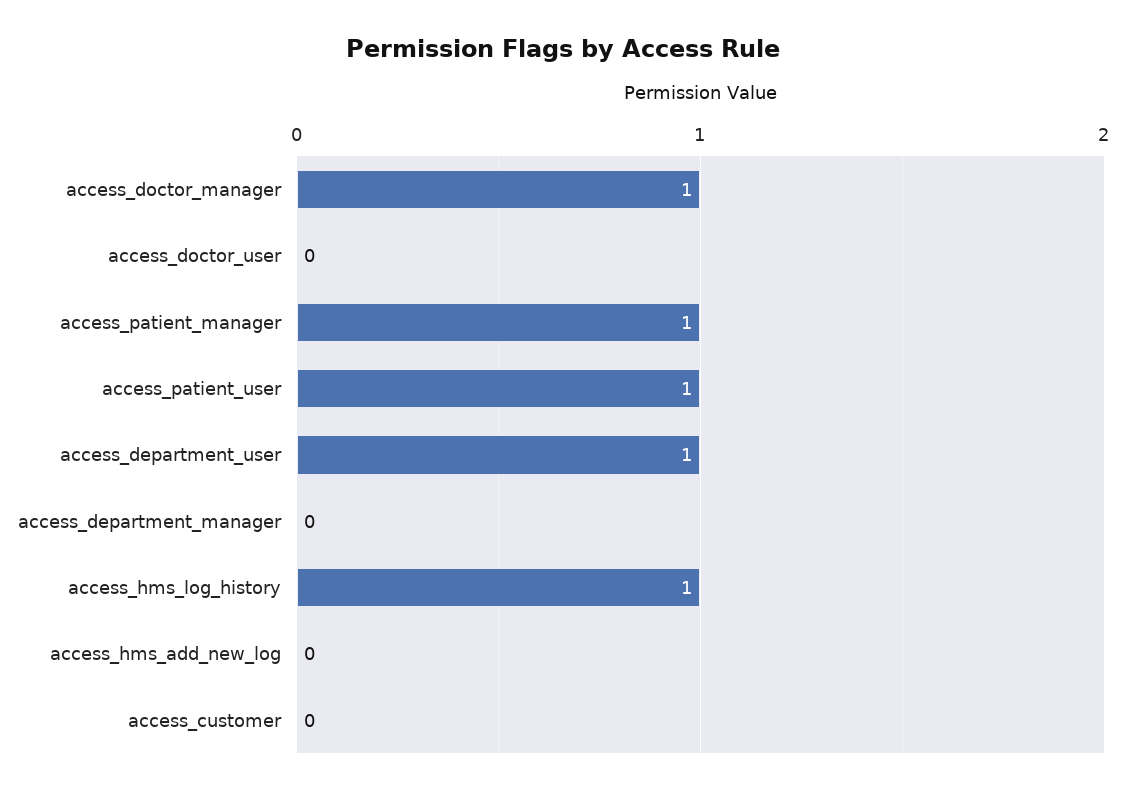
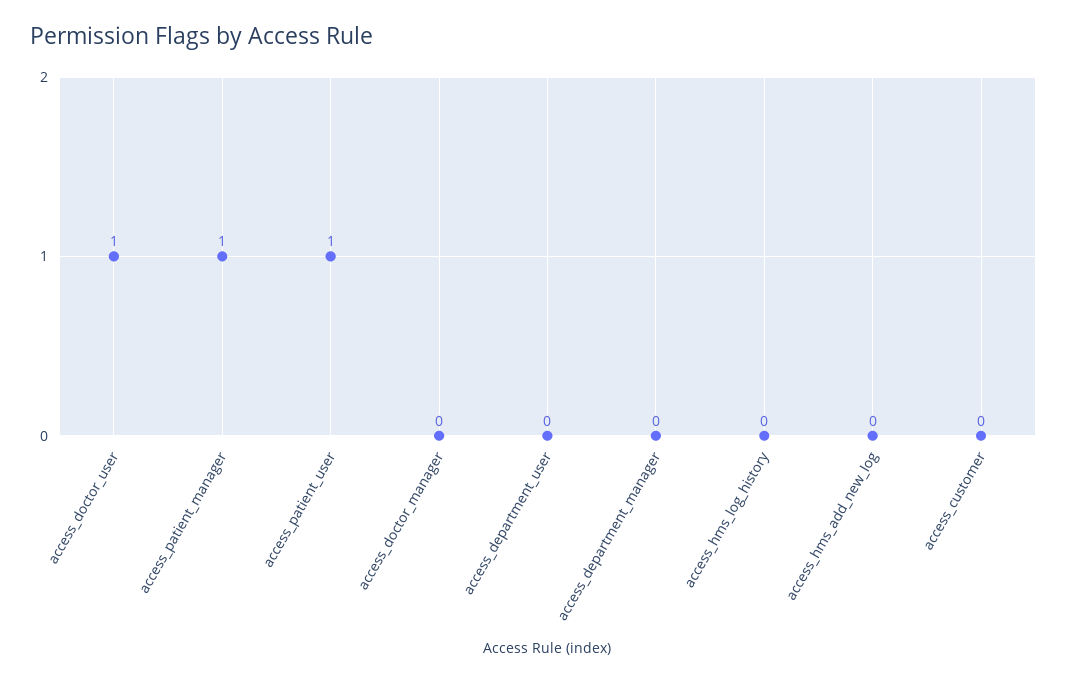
  {
-   "access_doctor_manager": 1,
+   "access_doctor_manager": 0,
-   "access_doctor_user": 0,
+   "access_doctor_user": 1,
    "access_patient_manager": 1,
    "access_patient_user": 1,
-   "access_department_user": 1,
+   "access_department_user": 0,
    "access_department_manager": 0,
-   "access_hms_log_history": 1,
+   "access_hms_log_history": 0,
    "access_hms_add_new_log": 0,
    "access_customer": 0
  }

